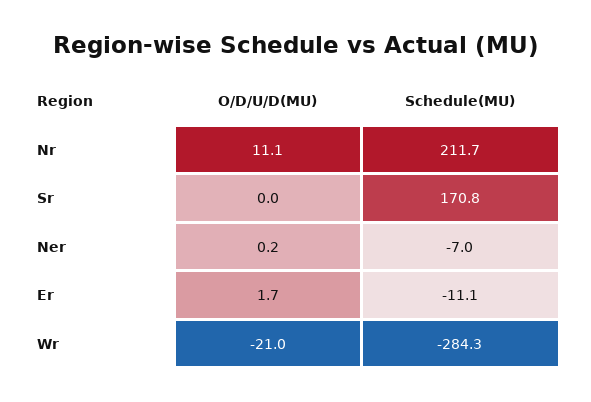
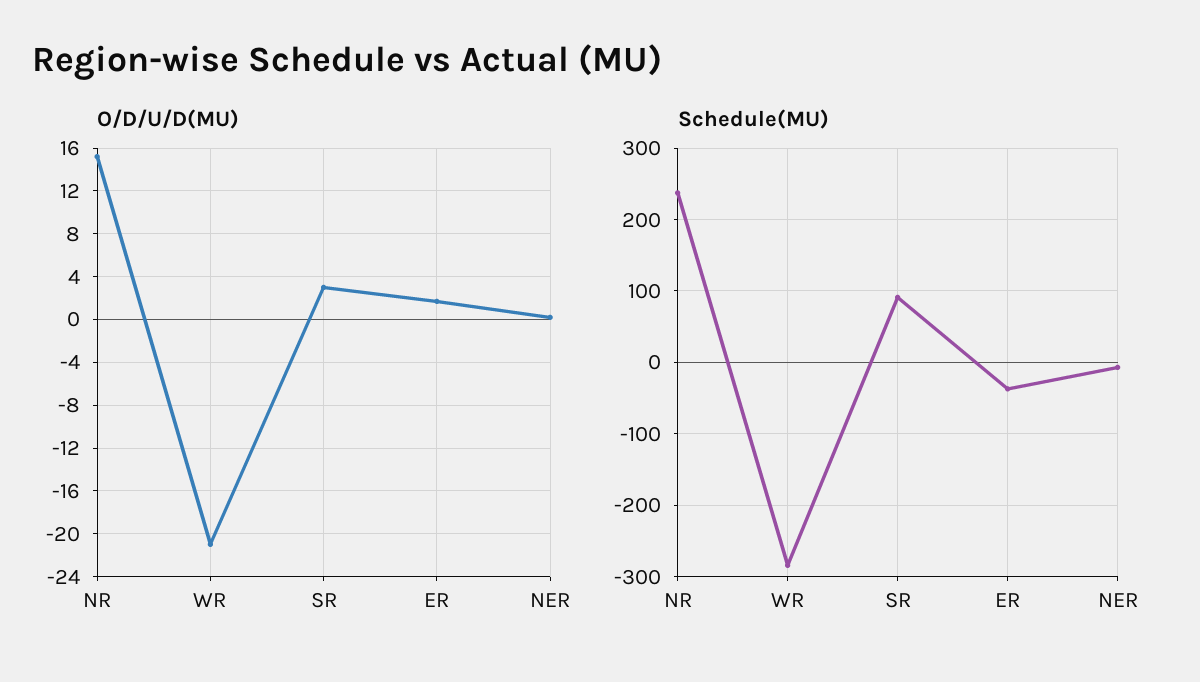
  {
    "O/D/U/D(MU)": {
-     "Nr": 11.1,
+     "Nr": 15,
-     "Sr": 0,
+     "Sr": 3,
      "Ner": 0.2,
      "Er": 1.7,
      "Wr": -21
    },
    "Schedule(MU)": {
-     "Nr": 211.7,
+     "Nr": 240,
-     "Sr": 170.8,
+     "Sr": 90,
      "Ner": -7,
-     "Er": -11.1,
+     "Er": -40,
      "Wr": -284.3
    }
  }

